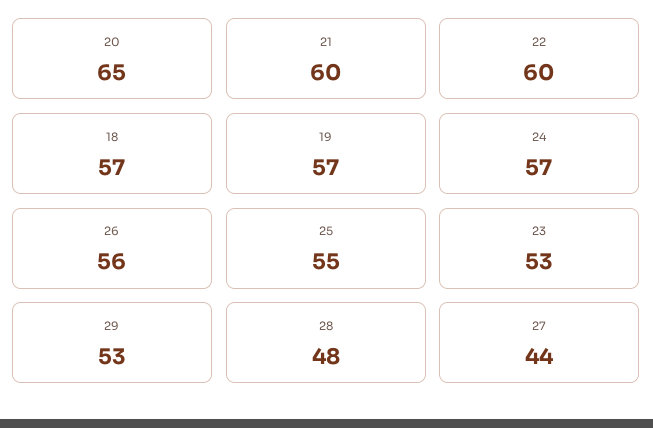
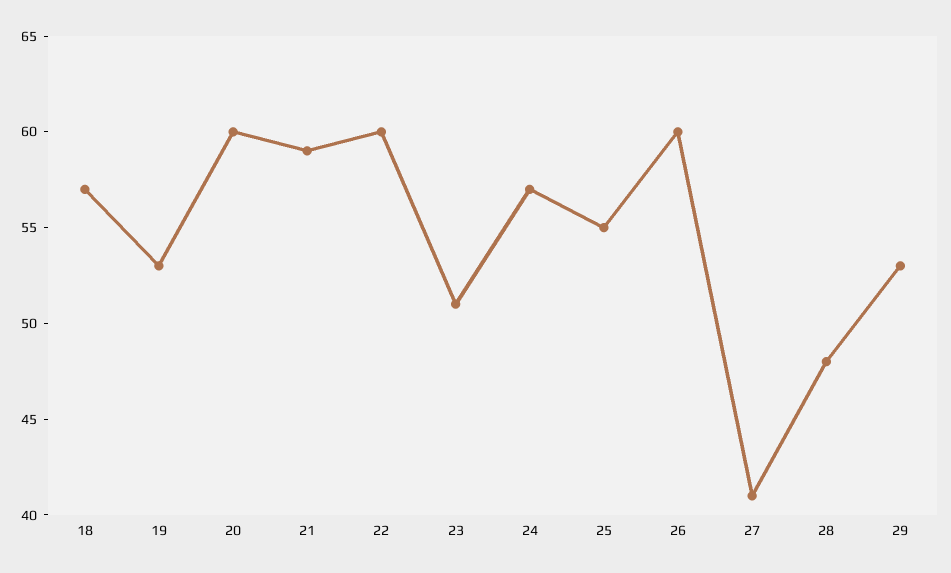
  {
-   "20": 65,
+   "20": 60,
-   "21": 60,
+   "21": 59,
    "22": 60,
    "18": 57,
-   "19": 57,
+   "19": 53,
    "24": 57,
-   "26": 56,
+   "26": 60,
    "25": 55,
-   "23": 53,
+   "23": 51,
    "29": 53,
    "28": 48,
-   "27": 44
+   "27": 41
  }

